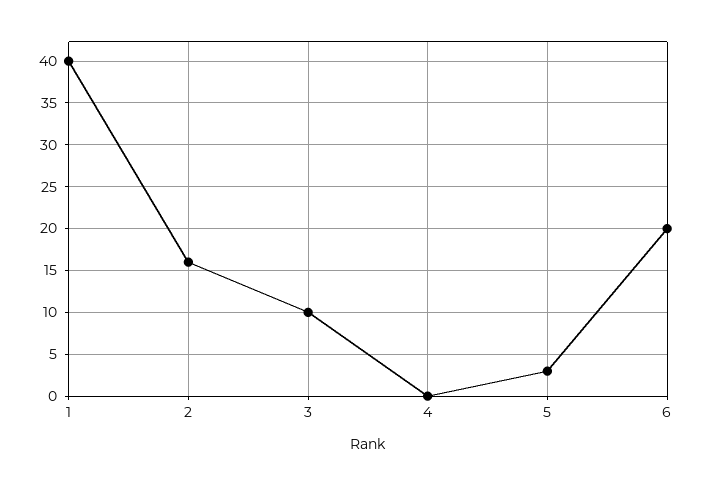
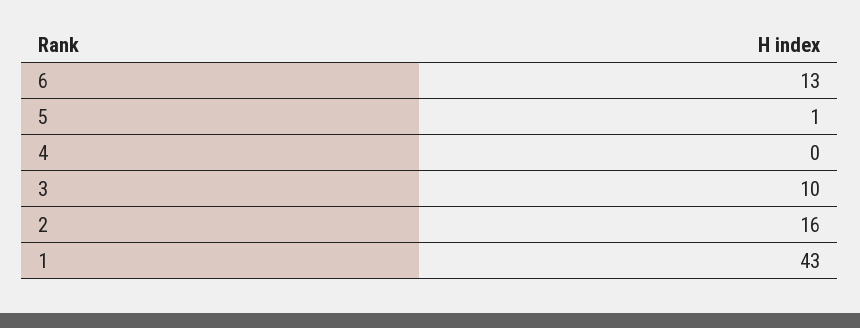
  {
-   "1": 40,
+   "1": 43,
    "2": 16,
    "3": 10,
    "4": 0,
-   "5": 3,
+   "5": 1,
-   "6": 20
+   "6": 13
  }

